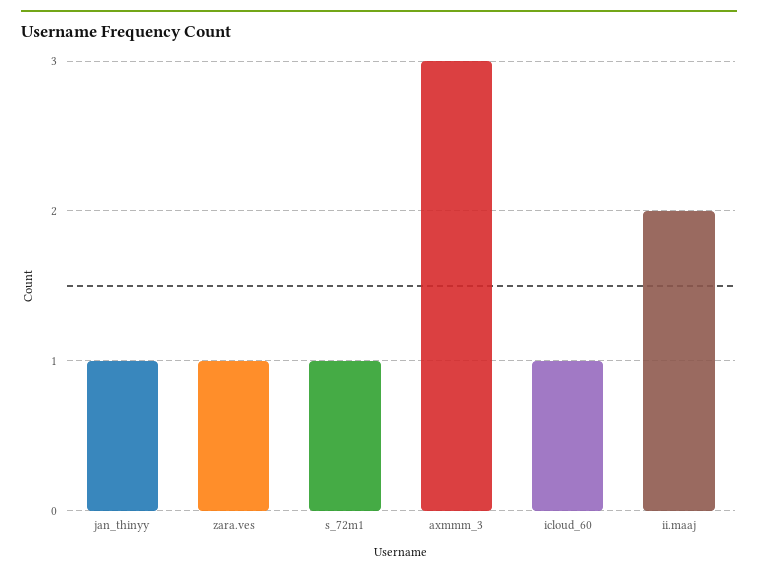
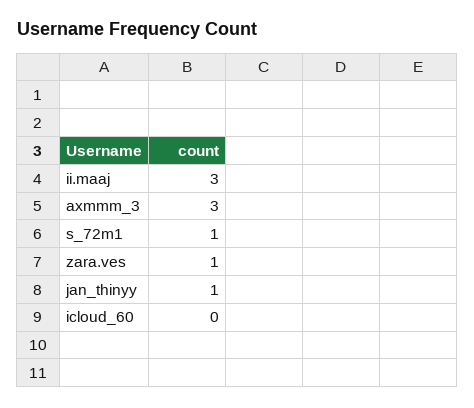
  {
    "jan_thinyy": 1,
    "zara.ves": 1,
    "s_72m1": 1,
    "axmmm_3": 3,
-   "icloud_60": 1,
+   "icloud_60": 0,
-   "ii.maaj": 2
+   "ii.maaj": 3
  }

